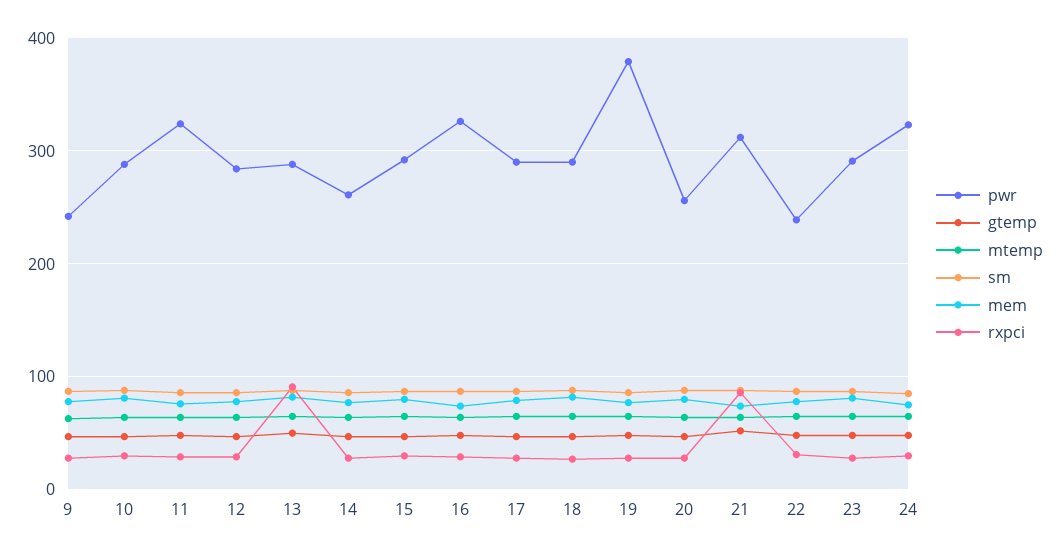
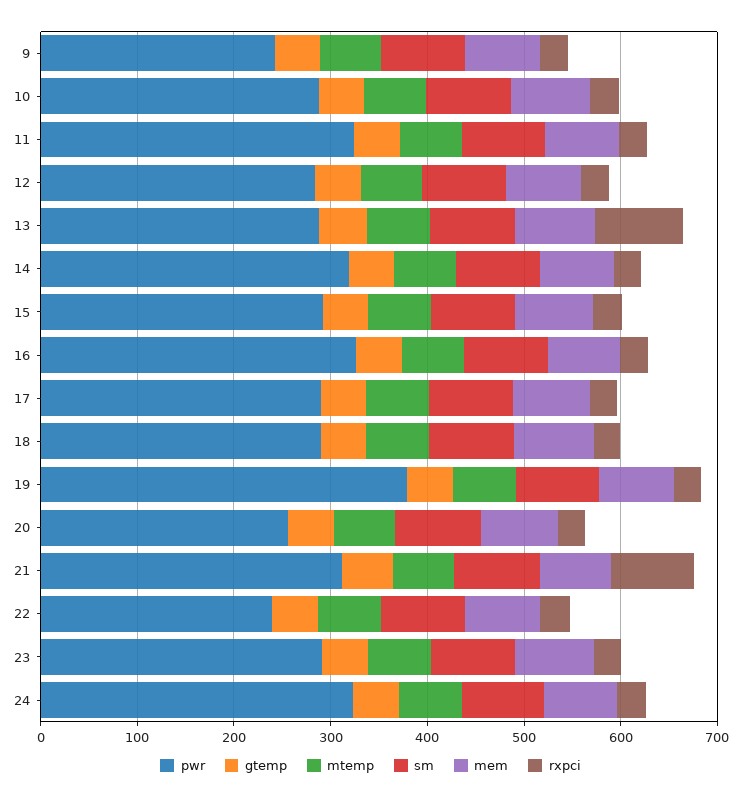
  {
    "pwr": {
      "9": 240,
      "10": 290,
      "11": 320,
      "12": 280,
      "13": 290,
-     "14": 260,
+     "14": 320,
      "15": 290,
      "16": 330,
      "17": 290,
      "18": 290,
      "19": 380,
      "20": 260,
      "21": 310,
      "22": 240,
      "23": 290,
      "24": 320
    },
    "gtemp": {
      "9": 50,
      "10": 50,
      "11": 50,
      "12": 50,
      "13": 50,
      "14": 50,
      "15": 50,
      "16": 50,
      "17": 50,
      "18": 50,
      "19": 50,
      "20": 50,
      "21": 50,
      "22": 50,
      "23": 50,
      "24": 50
    },
    "mtemp": {
      "9": 60,
      "10": 60,
      "11": 60,
      "12": 60,
      "13": 70,
      "14": 60,
      "15": 70,
      "16": 60,
      "17": 70,
      "18": 70,
      "19": 70,
      "20": 60,
      "21": 60,
      "22": 70,
      "23": 70,
      "24": 70
    },
    "sm": {
      "9": 90,
      "10": 90,
      "11": 90,
      "12": 90,
      "13": 90,
      "14": 90,
      "15": 90,
      "16": 90,
      "17": 90,
      "18": 90,
      "19": 90,
      "20": 90,
      "21": 90,
      "22": 90,
      "23": 90,
      "24": 90
    },
    "mem": {
      "9": 80,
      "10": 80,
      "11": 80,
      "12": 80,
      "13": 80,
      "14": 80,
      "15": 80,
      "16": 70,
      "17": 80,
      "18": 80,
      "19": 80,
      "20": 80,
      "21": 70,
      "22": 80,
      "23": 80,
      "24": 80
    },
    "rxpci": {
      "9": 30,
      "10": 30,
      "11": 30,
      "12": 30,
      "13": 90,
      "14": 30,
      "15": 30,
      "16": 30,
      "17": 30,
      "18": 30,
      "19": 30,
      "20": 30,
      "21": 90,
      "22": 30,
      "23": 30,
      "24": 30
    }
  }

